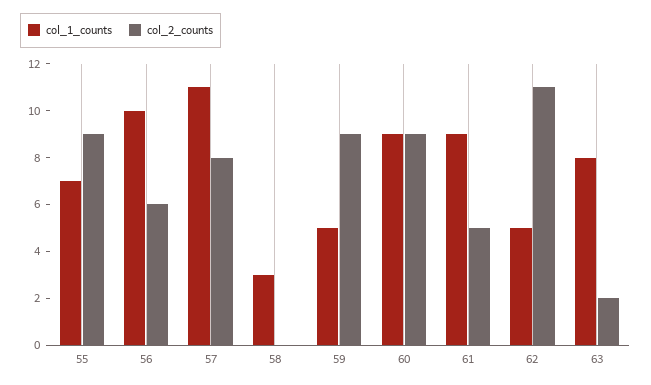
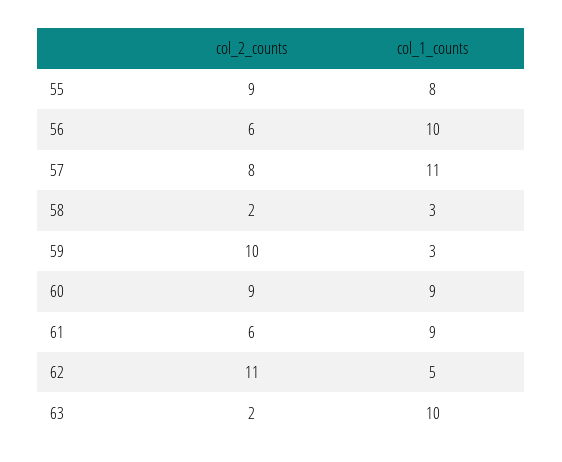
  {
    "col_1_counts": {
-     "55": 7,
+     "55": 8,
      "56": 10,
      "57": 11,
      "58": 3,
-     "59": 5,
+     "59": 3,
      "60": 9,
      "61": 9,
      "62": 5,
-     "63": 8
+     "63": 10
    },
    "col_2_counts": {
      "55": 9,
      "56": 6,
      "57": 8,
-     "58": 0,
+     "58": 2,
-     "59": 9,
+     "59": 10,
      "60": 9,
-     "61": 5,
+     "61": 6,
      "62": 11,
      "63": 2
    }
  }

